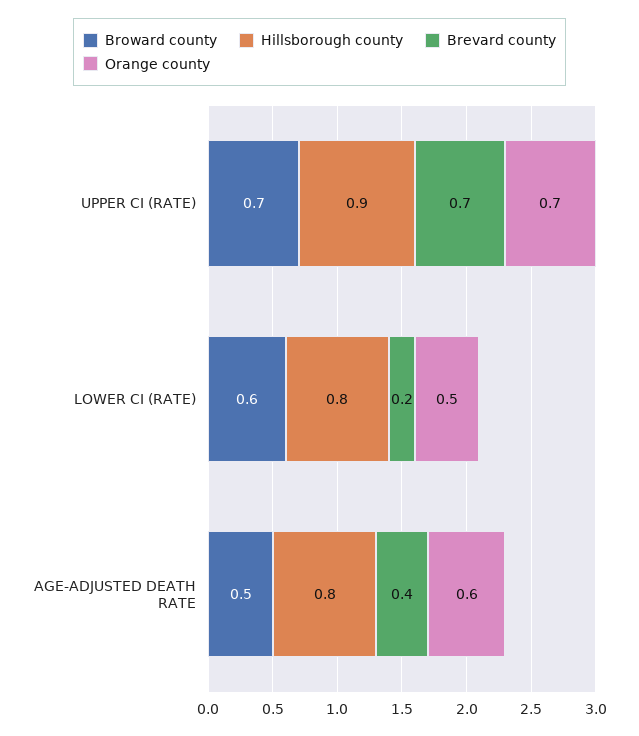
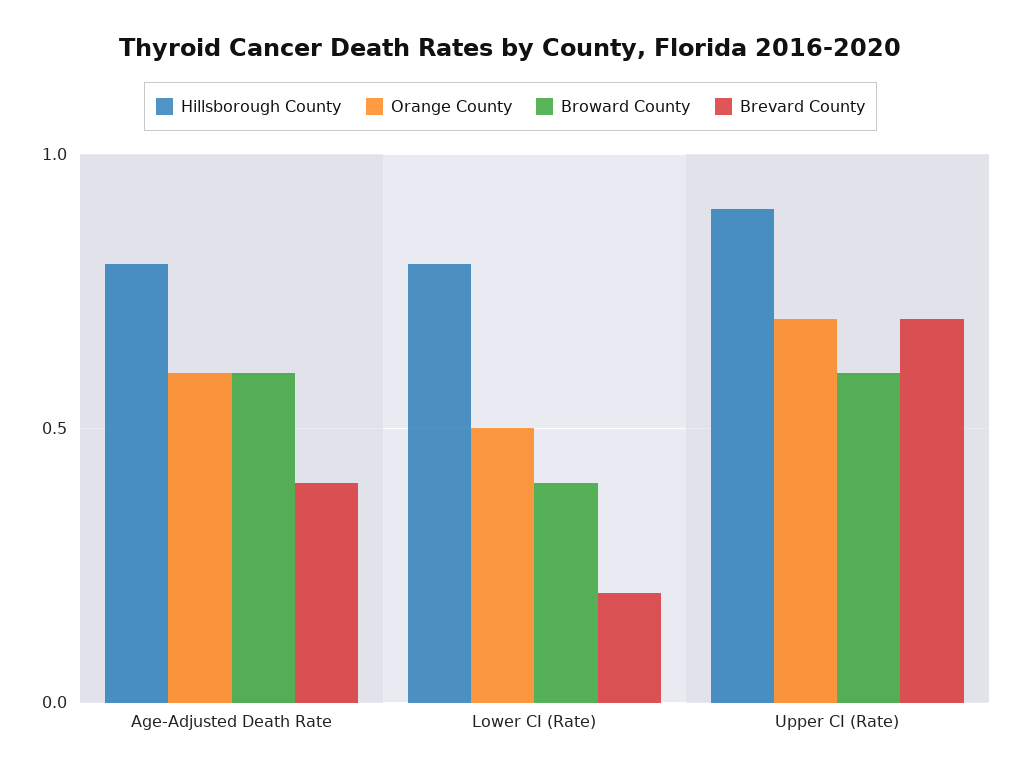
  {
    "Broward county": {
-     "UPPER CI (RATE)": 0.7,
+     "UPPER CI (RATE)": 0.6,
-     "LOWER CI (RATE)": 0.6,
+     "LOWER CI (RATE)": 0.4,
-     "AGE-ADJUSTED DEATH RATE": 0.5
+     "AGE-ADJUSTED DEATH RATE": 0.6
    },
    "Hillsborough county": {
      "UPPER CI (RATE)": 0.9,
      "LOWER CI (RATE)": 0.8,
      "AGE-ADJUSTED DEATH RATE": 0.8
    },
    "Brevard county": {
      "UPPER CI (RATE)": 0.7,
      "LOWER CI (RATE)": 0.2,
      "AGE-ADJUSTED DEATH RATE": 0.4
    },
    "Orange county": {
      "UPPER CI (RATE)": 0.7,
      "LOWER CI (RATE)": 0.5,
      "AGE-ADJUSTED DEATH RATE": 0.6
    }
  }

